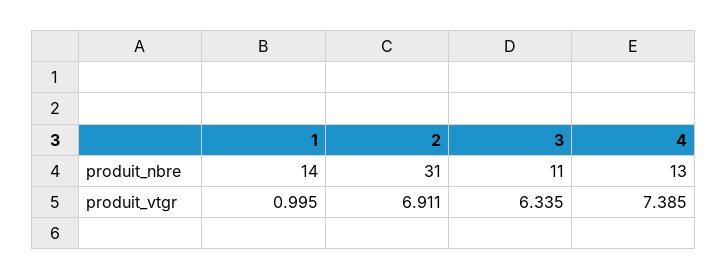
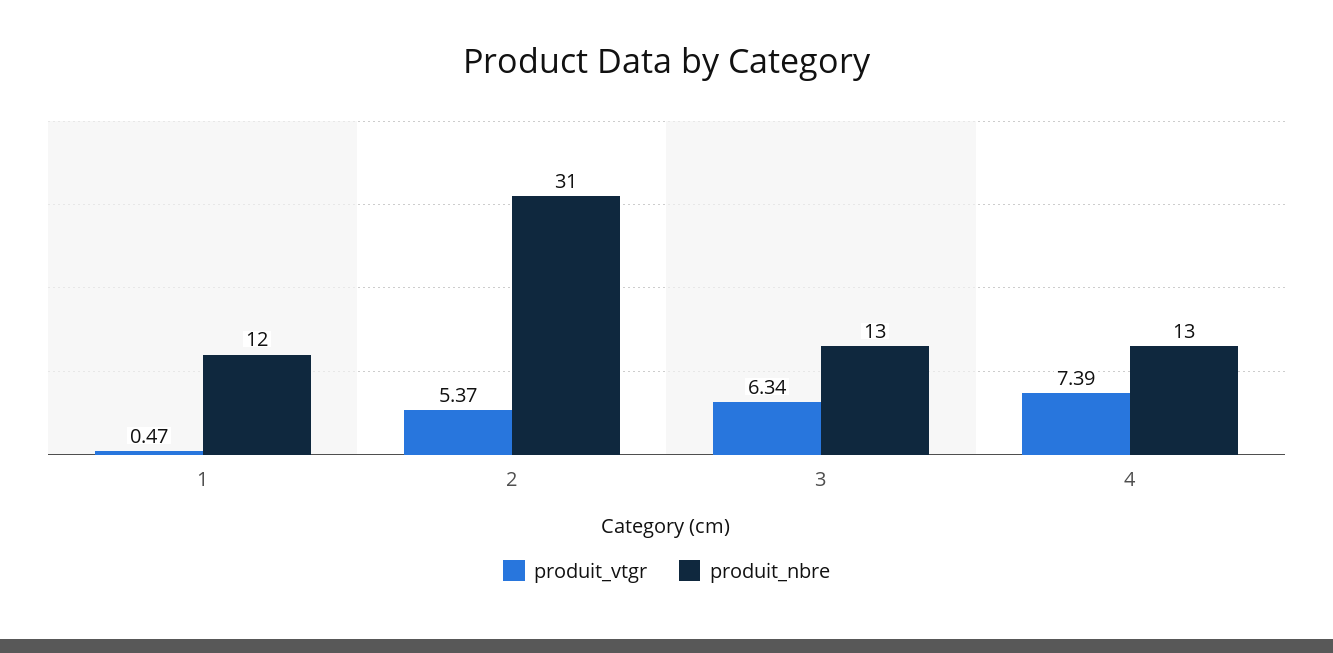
  {
    "produit_nbre": {
-     "1": 14,
+     "1": 12,
      "2": 31,
-     "3": 11,
+     "3": 13,
      "4": 13
    },
    "produit_vtgr": {
-     "1": 0.995,
+     "1": 0.47,
-     "2": 6.911,
+     "2": 5.37,
      "3": 6.335,
      "4": 7.385
    }
  }

